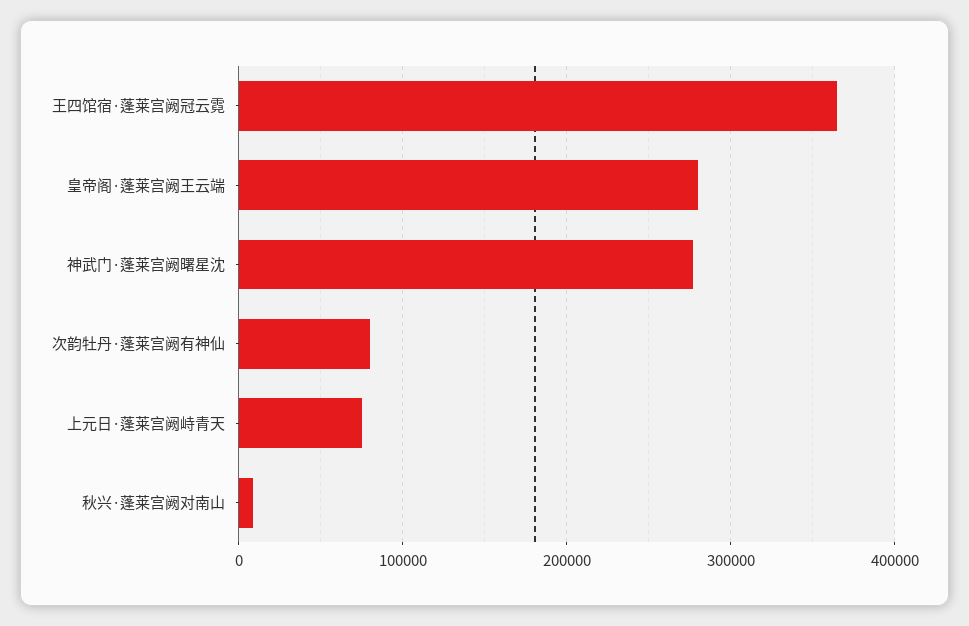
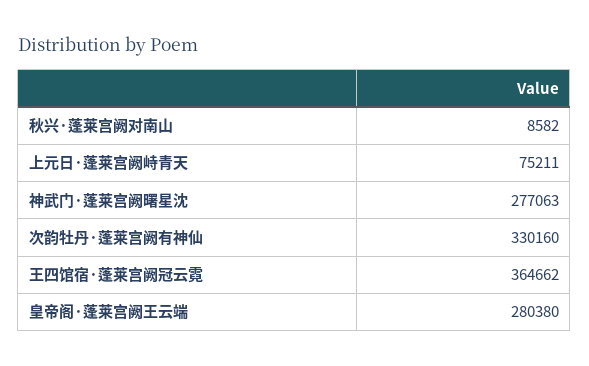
  {
    "王四馆宿·蓬莱宫阙冠云霓": 364662,
    "皇帝阁·蓬莱宫阙王云端": 280380,
    "神武门·蓬莱宫阙曙星沈": 277063,
-   "次韵牡丹·蓬莱宫阙有神仙": 80000,
+   "次韵牡丹·蓬莱宫阙有神仙": 330160,
    "上元日·蓬莱宫阙峙青天": 75211,
    "秋兴·蓬莱宫阙对南山": 8582
  }

